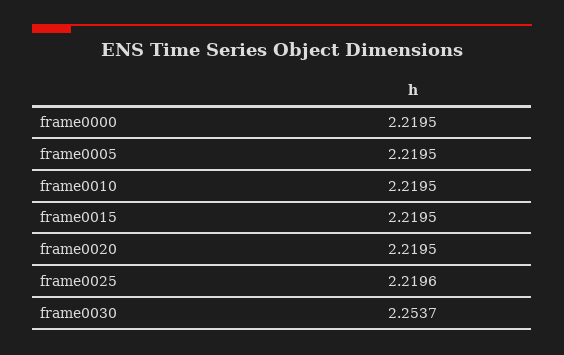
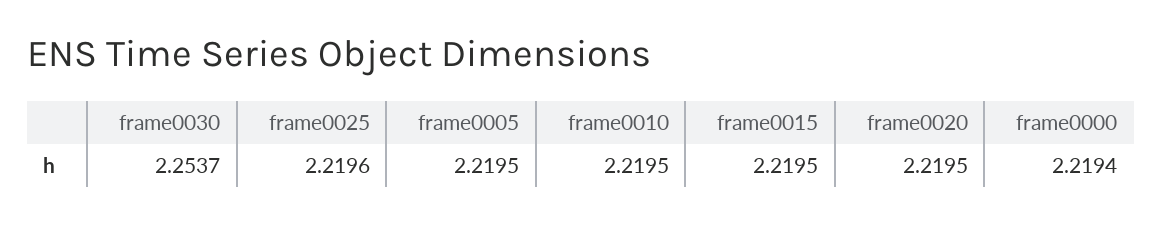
  {
-   "frame0000": 2.2195,
+   "frame0000": 2.2194,
    "frame0005": 2.2195,
    "frame0010": 2.2195,
    "frame0015": 2.2195,
    "frame0020": 2.2195,
    "frame0025": 2.2196,
    "frame0030": 2.2537
  }

